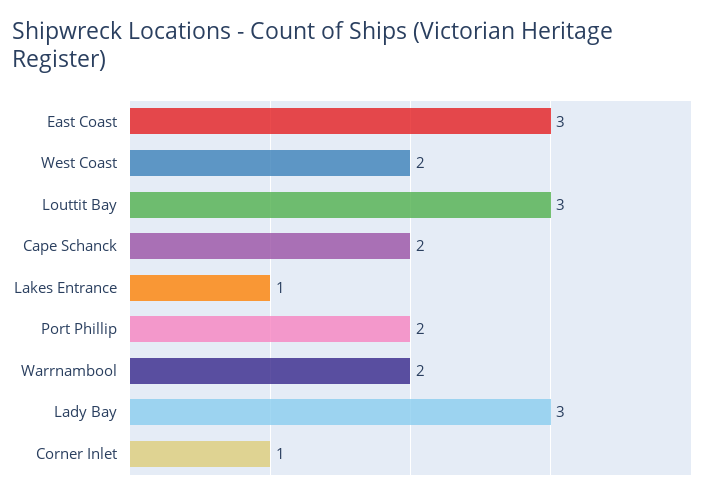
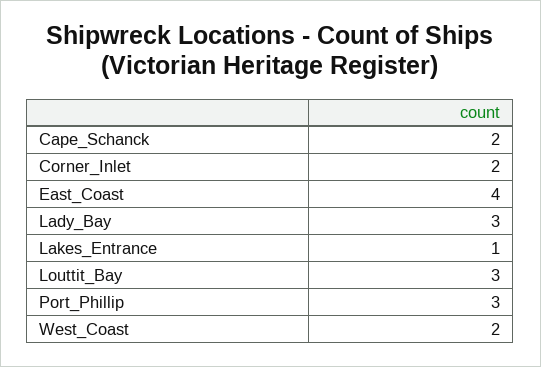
  {
-   "East Coast": 3,
+   "East Coast": 4,
    "West Coast": 2,
    "Louttit Bay": 3,
    "Cape Schanck": 2,
    "Lakes Entrance": 1,
-   "Port Phillip": 2,
+   "Port Phillip": 3,
-   "Warrnambool": 2,
    "Lady Bay": 3,
-   "Corner Inlet": 1
+   "Corner Inlet": 2
  }

